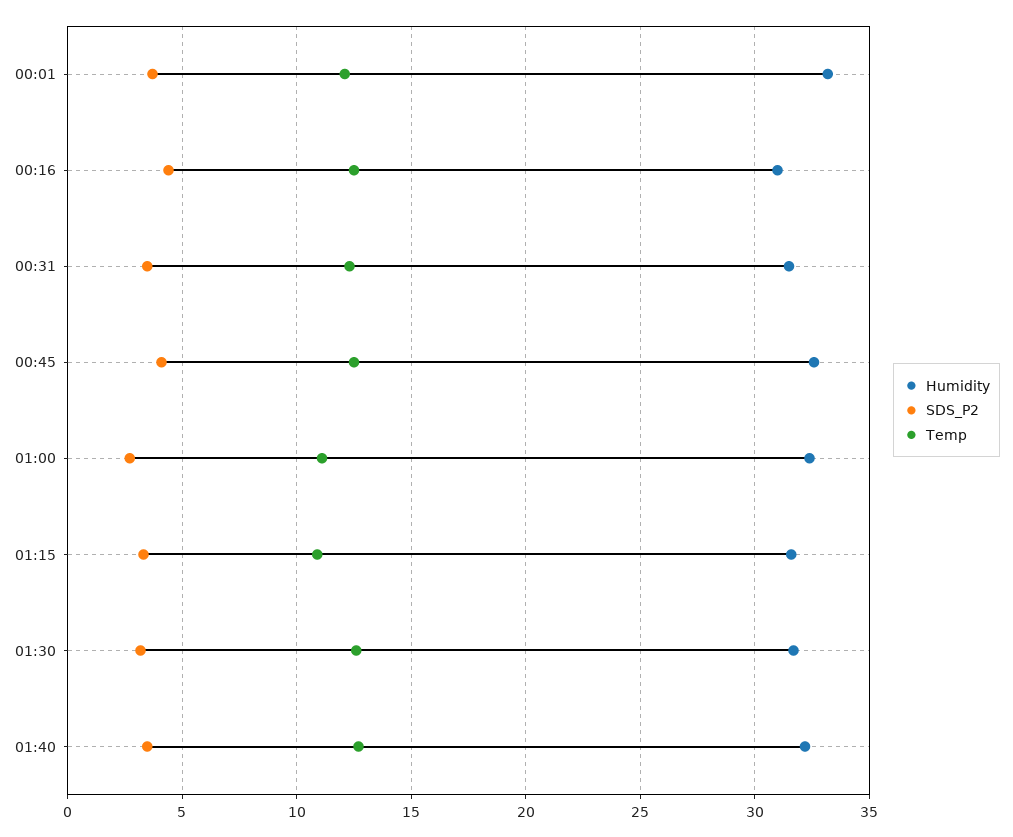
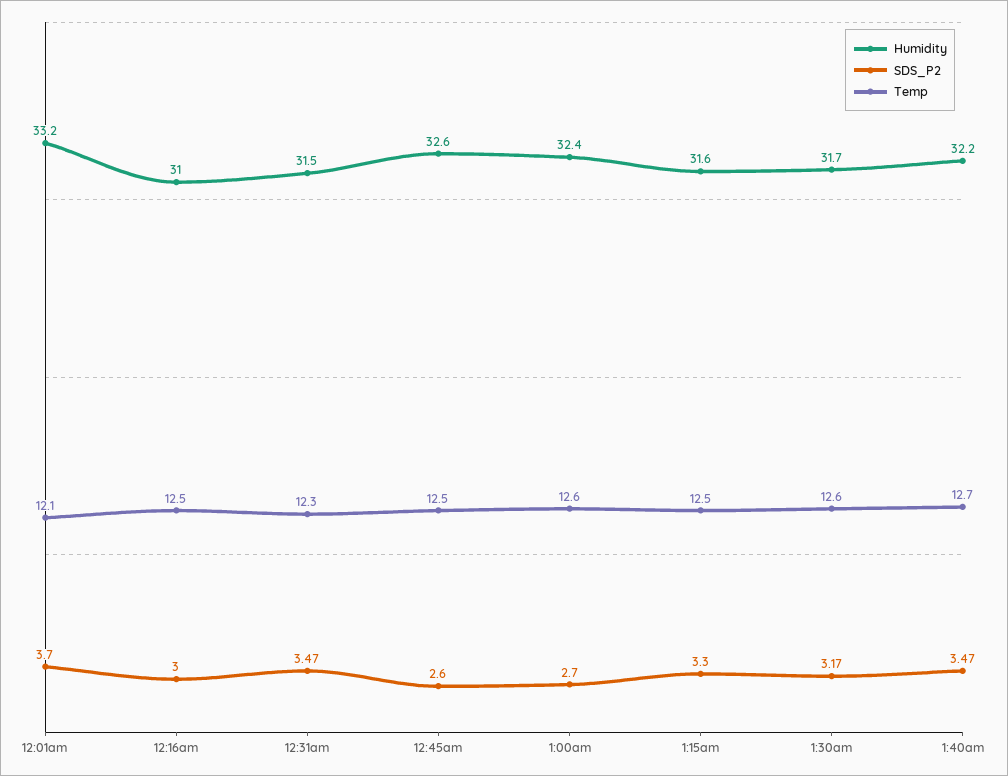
  {
    "Humidity": {
      "00:01": 33.2,
      "00:16": 31,
      "00:31": 31.5,
      "00:45": 32.6,
      "01:00": 32.4,
      "01:15": 31.6,
      "01:30": 31.7,
      "01:40": 32.2
    },
    "SDS_P2": {
      "00:01": 3.7,
-     "00:16": 4.5,
+     "00:16": 3,
      "00:31": 3.47,
-     "00:45": 4,
+     "00:45": 2.6,
      "01:00": 2.7,
      "01:15": 3.3,
      "01:30": 3.17,
      "01:40": 3.47
    },
    "Temp": {
      "00:01": 12.1,
      "00:16": 12.5,
      "00:31": 12.3,
      "00:45": 12.5,
-     "01:00": 11,
+     "01:00": 12.6,
-     "01:15": 11,
+     "01:15": 12.5,
      "01:30": 12.6,
      "01:40": 12.7
    }
  }

